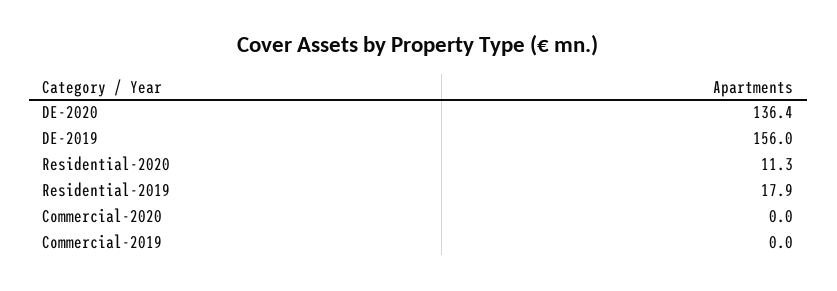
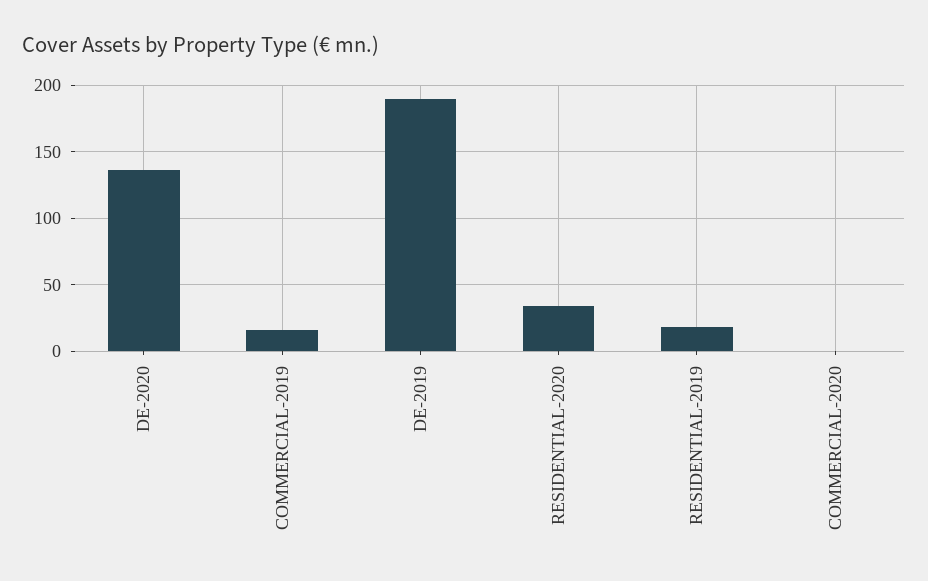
  {
    "DE-2020": 136.4,
-   "DE-2019": 156,
+   "DE-2019": 190,
-   "Residential-2020": 11.3,
+   "Residential-2020": 35,
    "Residential-2019": 17.9,
    "Commercial-2020": 0,
-   "Commercial-2019": 0
+   "Commercial-2019": 15
  }

